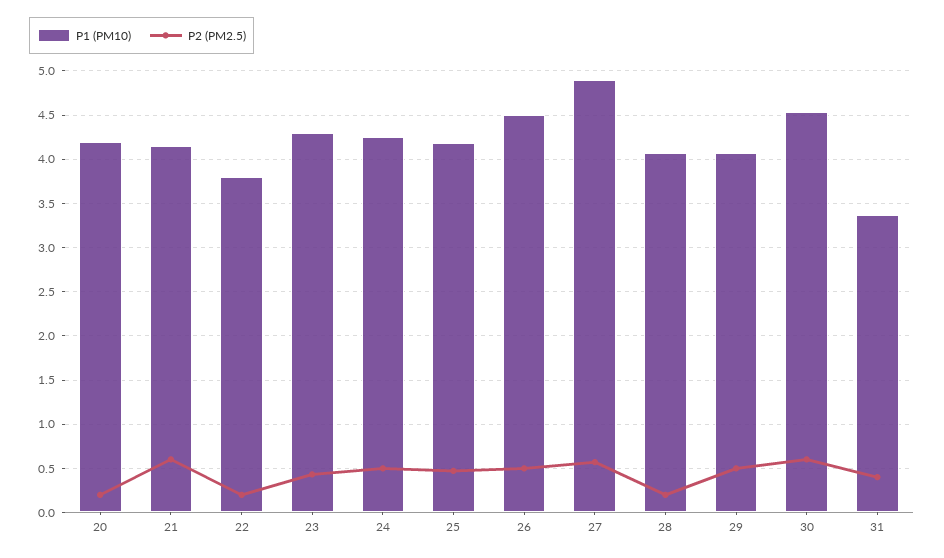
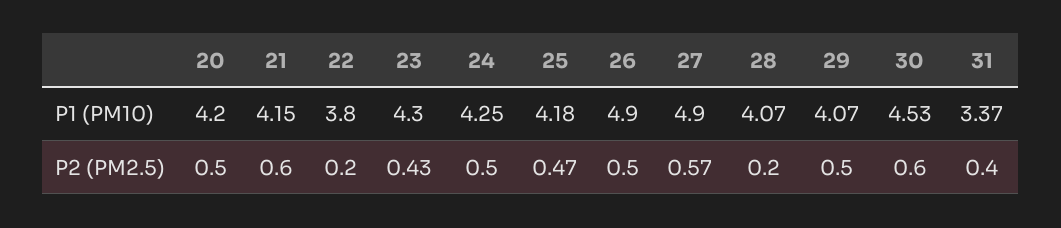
  {
    "P1 (PM10)": {
      "20": 4.2,
      "21": 4.15,
      "22": 3.8,
      "23": 4.3,
      "24": 4.25,
      "25": 4.18,
-     "26": 4.5,
+     "26": 4.9,
      "27": 4.9,
      "28": 4.07,
      "29": 4.07,
      "30": 4.53,
      "31": 3.37
    },
    "P2 (PM2.5)": {
-     "20": 0.2,
+     "20": 0.5,
      "21": 0.6,
      "22": 0.2,
      "23": 0.43,
      "24": 0.5,
      "25": 0.47,
      "26": 0.5,
      "27": 0.57,
      "28": 0.2,
      "29": 0.5,
      "30": 0.6,
      "31": 0.4
    }
  }

